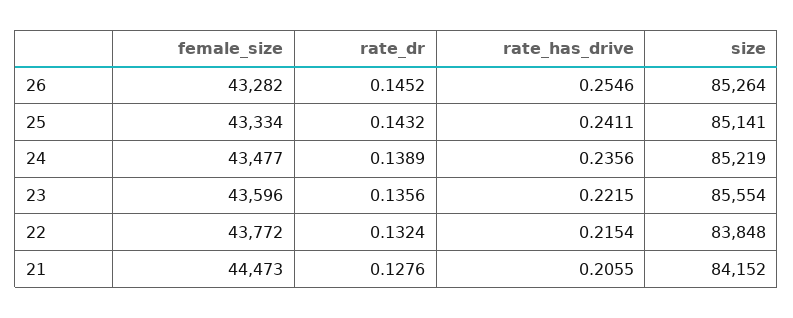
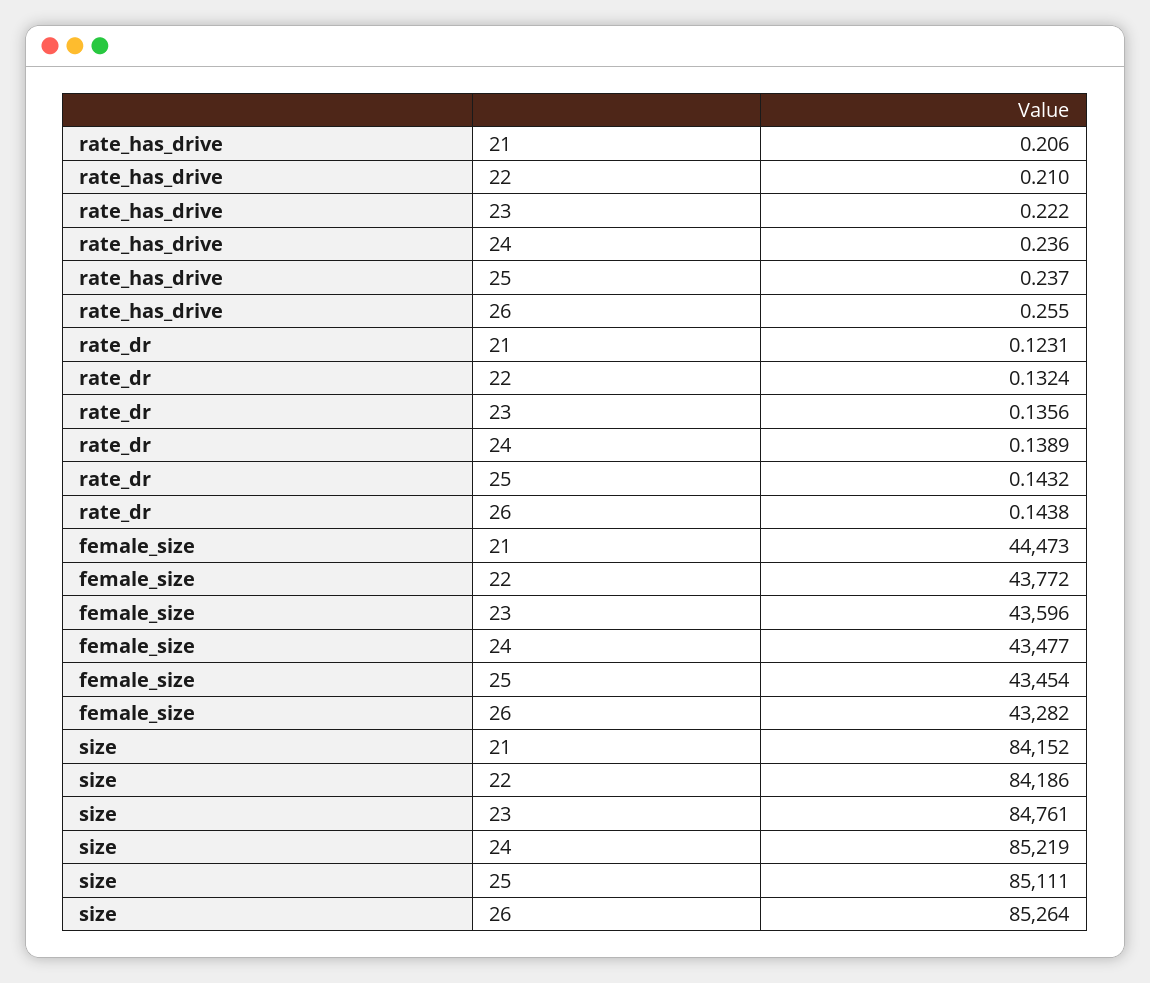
  {
    "female_size": {
      "26": 43282,
-     "25": 43334,
+     "25": 43454,
      "24": 43477,
      "23": 43596,
      "22": 43772,
      "21": 44473
    },
    "rate_dr": {
-     "26": 0.1452,
+     "26": 0.1438,
      "25": 0.1432,
      "24": 0.1389,
      "23": 0.1356,
      "22": 0.1324,
-     "21": 0.1276
+     "21": 0.1231
    },
    "rate_has_drive": {
      "26": 0.2546,
-     "25": 0.2411,
+     "25": 0.237,
      "24": 0.2356,
      "23": 0.2215,
-     "22": 0.2154,
+     "22": 0.21,
      "21": 0.2055
    },
    "size": {
      "26": 85264,
-     "25": 85141,
+     "25": 85111,
      "24": 85219,
-     "23": 85554,
+     "23": 84761,
-     "22": 83848,
+     "22": 84186,
      "21": 84152
    }
  }

